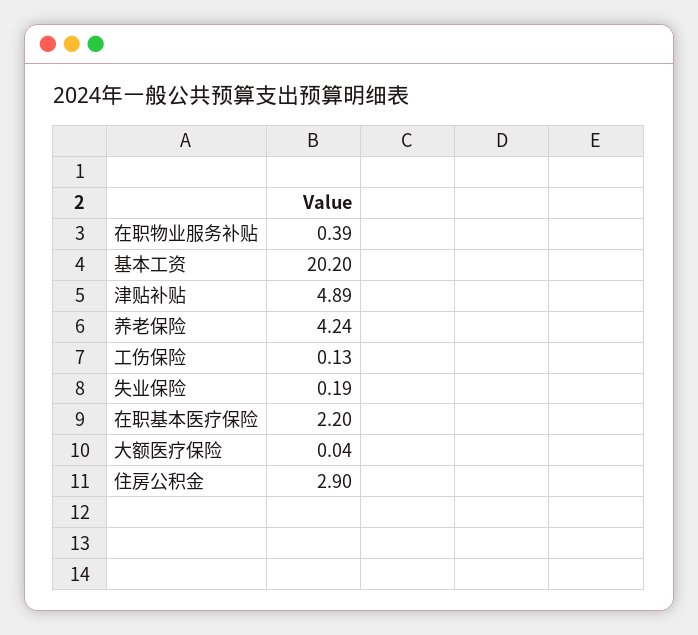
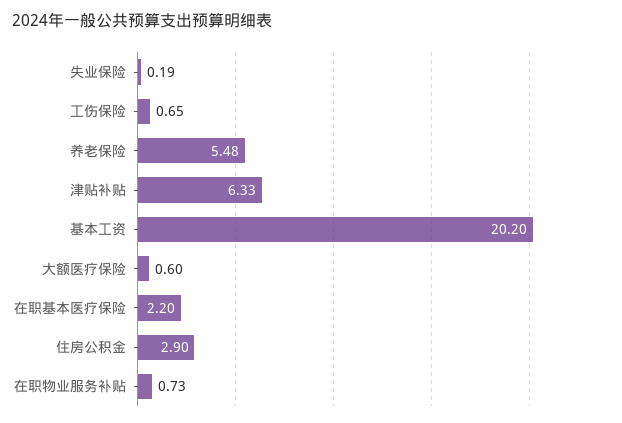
  {
-   "在职物业服务补贴": 0.39,
+   "在职物业服务补贴": 0.73,
    "基本工资": 20.2,
-   "津贴补贴": 4.89,
+   "津贴补贴": 6.33,
-   "养老保险": 4.24,
+   "养老保险": 5.48,
-   "工伤保险": 0.13,
+   "工伤保险": 0.65,
    "失业保险": 0.19,
    "在职基本医疗保险": 2.2,
-   "大额医疗保险": 0.04,
+   "大额医疗保险": 0.6,
    "住房公积金": 2.9
  }

